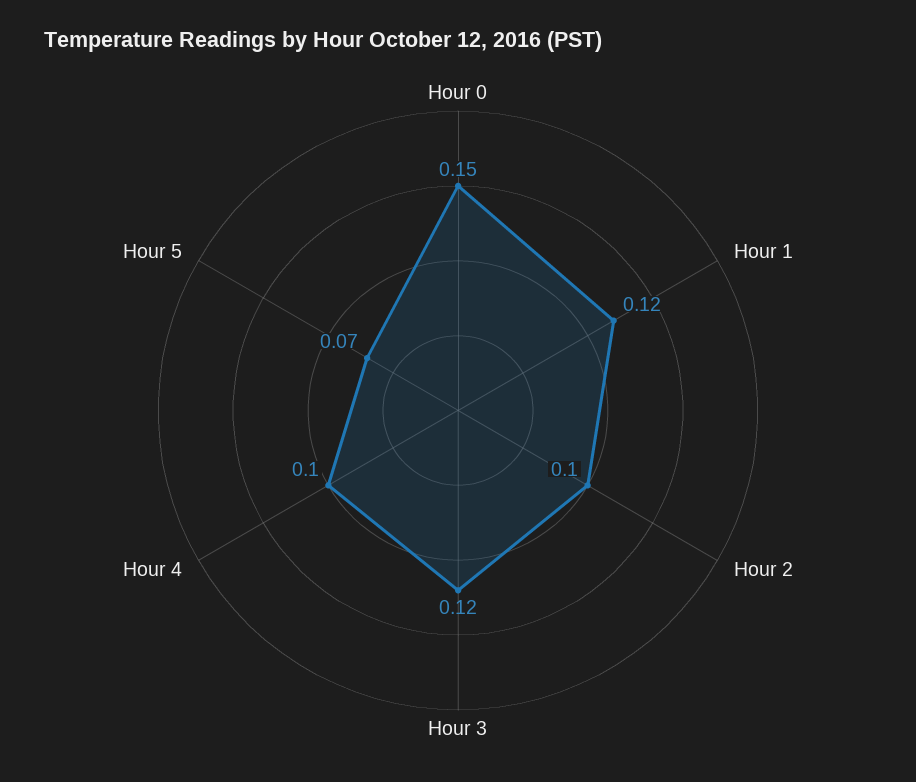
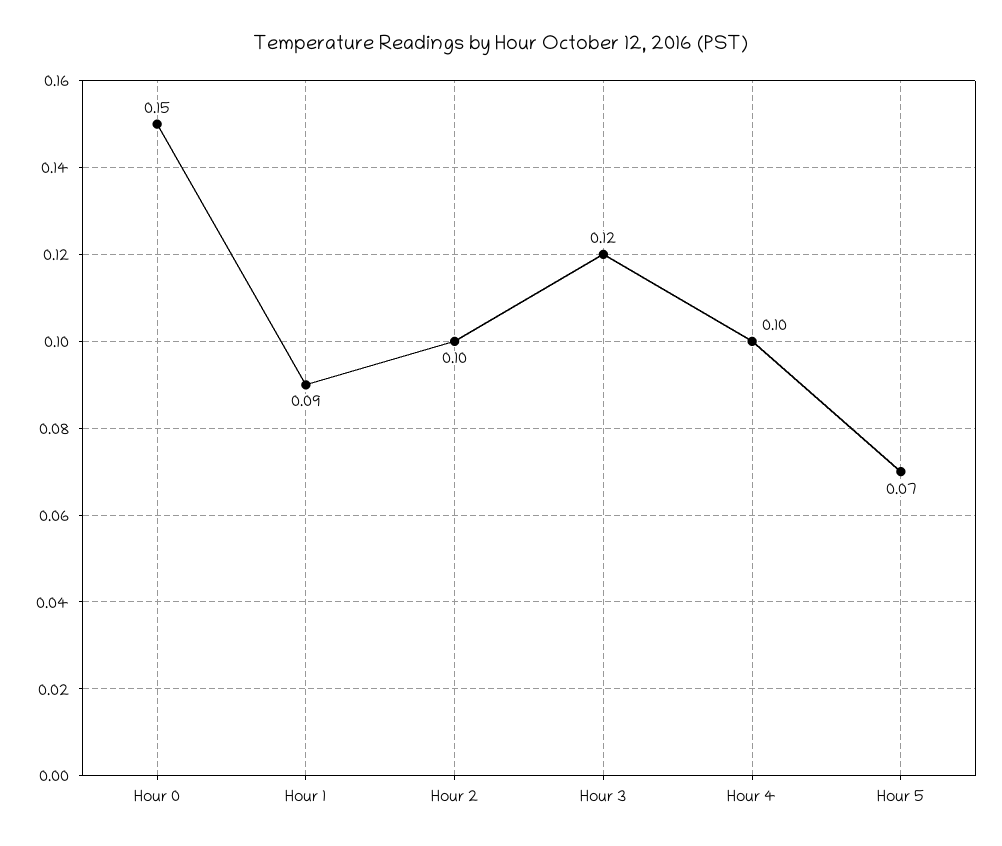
  {
    "Hour 0": 0.15,
-   "Hour 1": 0.12,
+   "Hour 1": 0.09,
    "Hour 2": 0.1,
    "Hour 3": 0.12,
    "Hour 4": 0.1,
    "Hour 5": 0.07
  }

